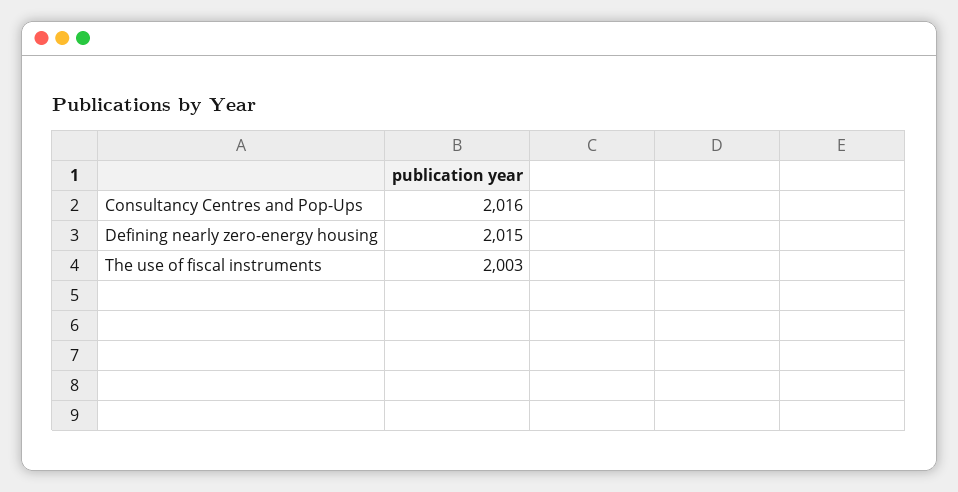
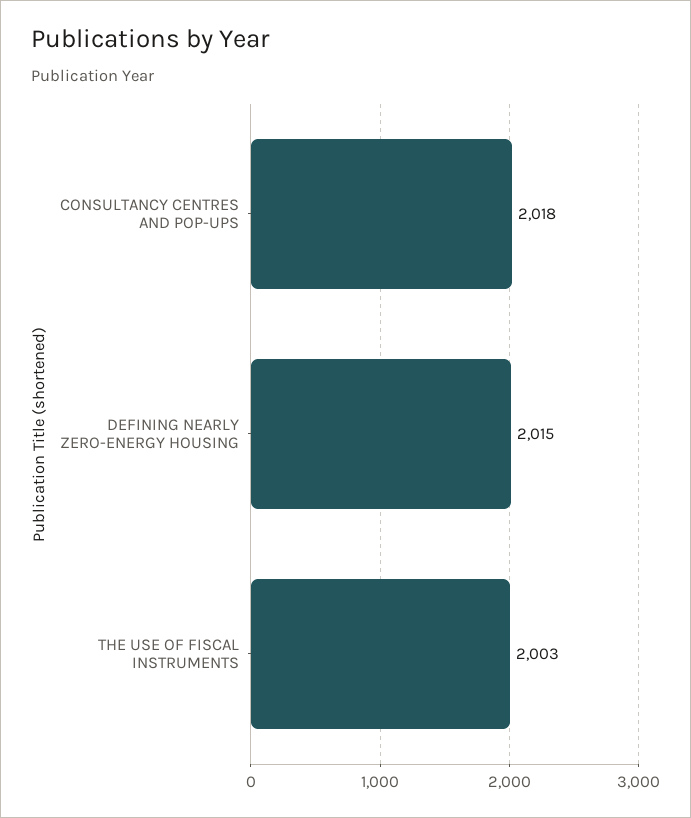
  {
-   "Consultancy Centres and Pop-Ups": 2016,
+   "Consultancy Centres and Pop-Ups": 2018,
    "Defining nearly zero-energy housing": 2015,
    "The use of fiscal instruments": 2003
  }

